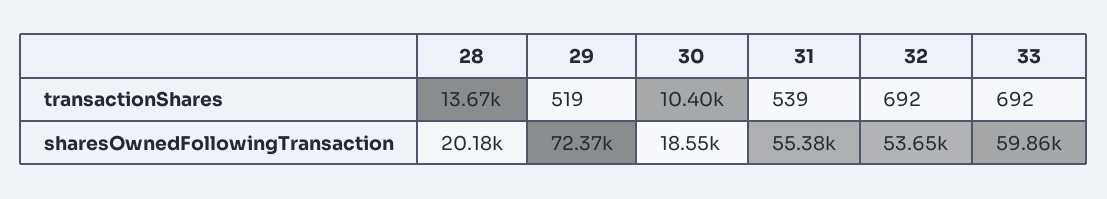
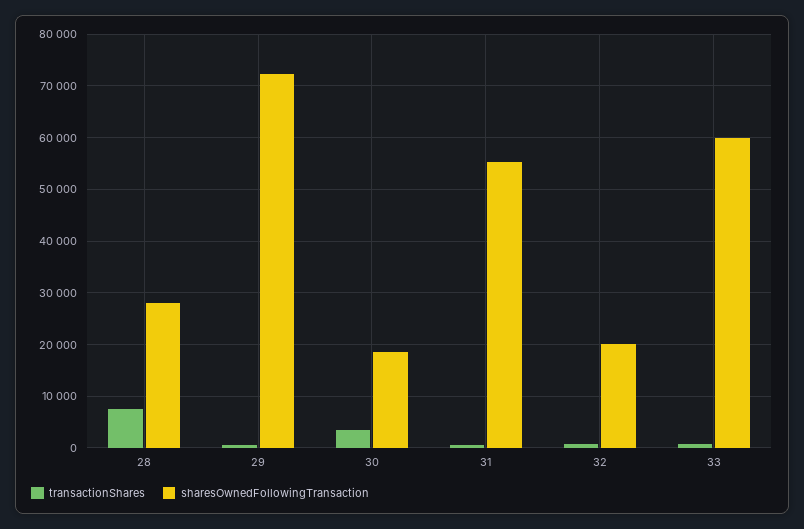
  {
    "transactionShares": {
-     "28": 13670,
+     "28": 8000,
      "29": 519,
-     "30": 10400,
+     "30": 4000,
      "31": 539,
      "32": 692,
      "33": 692
    },
    "sharesOwnedFollowingTransaction": {
-     "28": 20180,
+     "28": 28000,
      "29": 72370,
      "30": 18550,
      "31": 55380,
-     "32": 53650,
+     "32": 20000,
      "33": 59860
    }
  }

